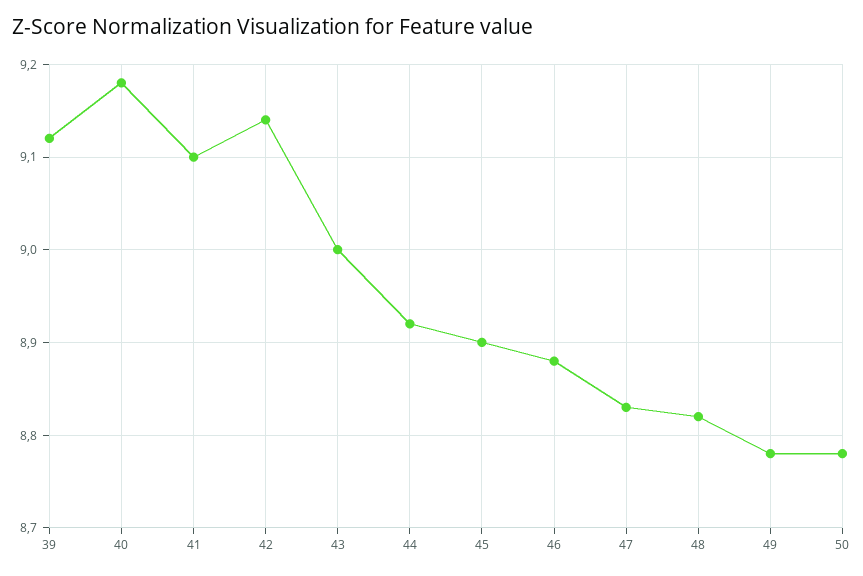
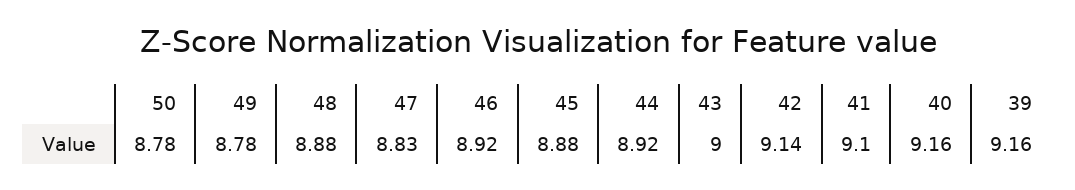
  {
-   "39": 9.12,
+   "39": 9.16,
-   "40": 9.18,
+   "40": 9.16,
    "41": 9.1,
    "42": 9.14,
    "43": 9,
    "44": 8.92,
-   "45": 8.9,
+   "45": 8.88,
-   "46": 8.88,
+   "46": 8.92,
    "47": 8.83,
-   "48": 8.82,
+   "48": 8.88,
    "49": 8.78,
    "50": 8.78
  }

